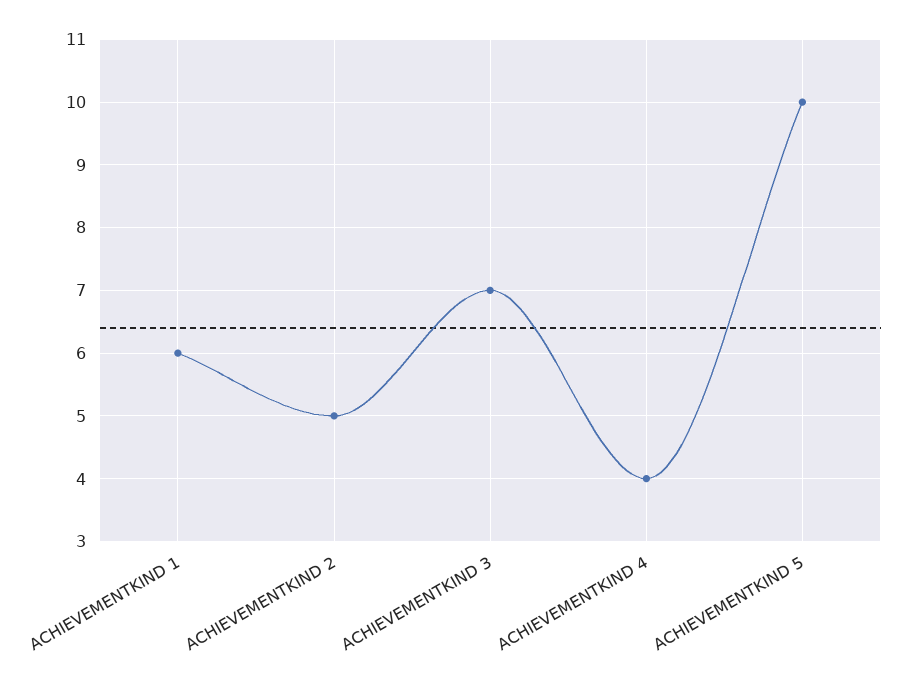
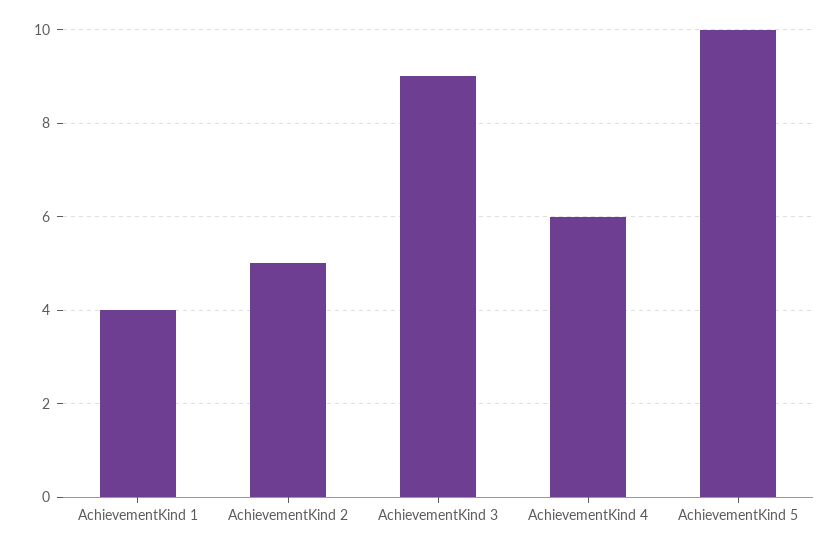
  {
-   "ACHIEVEMENTKIND 1": 6,
+   "ACHIEVEMENTKIND 1": 4,
    "ACHIEVEMENTKIND 2": 5,
-   "ACHIEVEMENTKIND 3": 7,
+   "ACHIEVEMENTKIND 3": 9,
-   "ACHIEVEMENTKIND 4": 4,
+   "ACHIEVEMENTKIND 4": 6,
    "ACHIEVEMENTKIND 5": 10
  }

